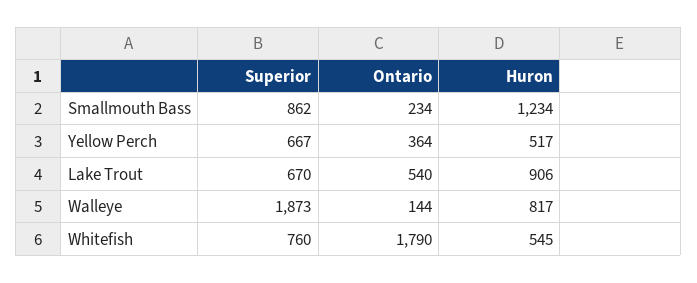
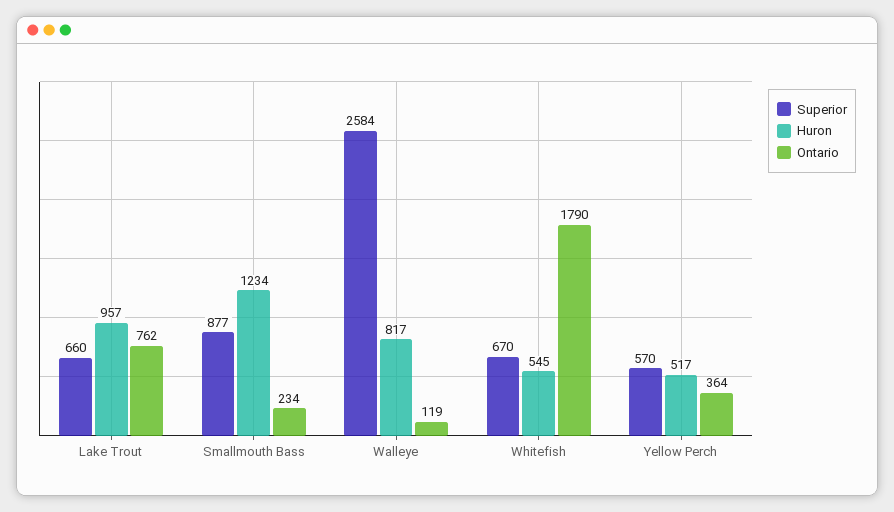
  {
    "Superior": {
-     "Smallmouth Bass": 862,
+     "Smallmouth Bass": 877,
-     "Yellow Perch": 667,
+     "Yellow Perch": 570,
-     "Lake Trout": 670,
+     "Lake Trout": 660,
-     "Walleye": 1873,
+     "Walleye": 2584,
-     "Whitefish": 760
+     "Whitefish": 670
    },
    "Ontario": {
      "Smallmouth Bass": 234,
      "Yellow Perch": 364,
-     "Lake Trout": 540,
+     "Lake Trout": 762,
-     "Walleye": 144,
+     "Walleye": 119,
      "Whitefish": 1790
    },
    "Huron": {
      "Smallmouth Bass": 1234,
      "Yellow Perch": 517,
-     "Lake Trout": 906,
+     "Lake Trout": 957,
      "Walleye": 817,
      "Whitefish": 545
    }
  }

